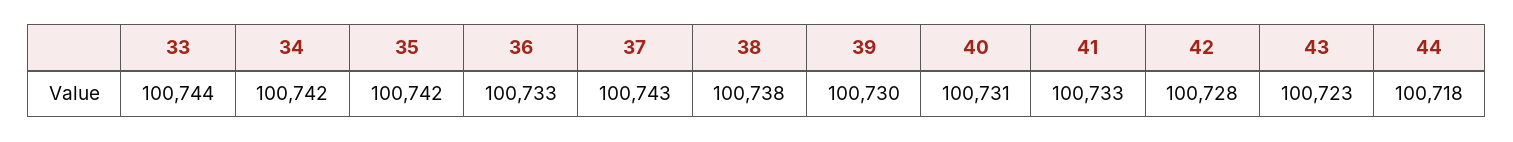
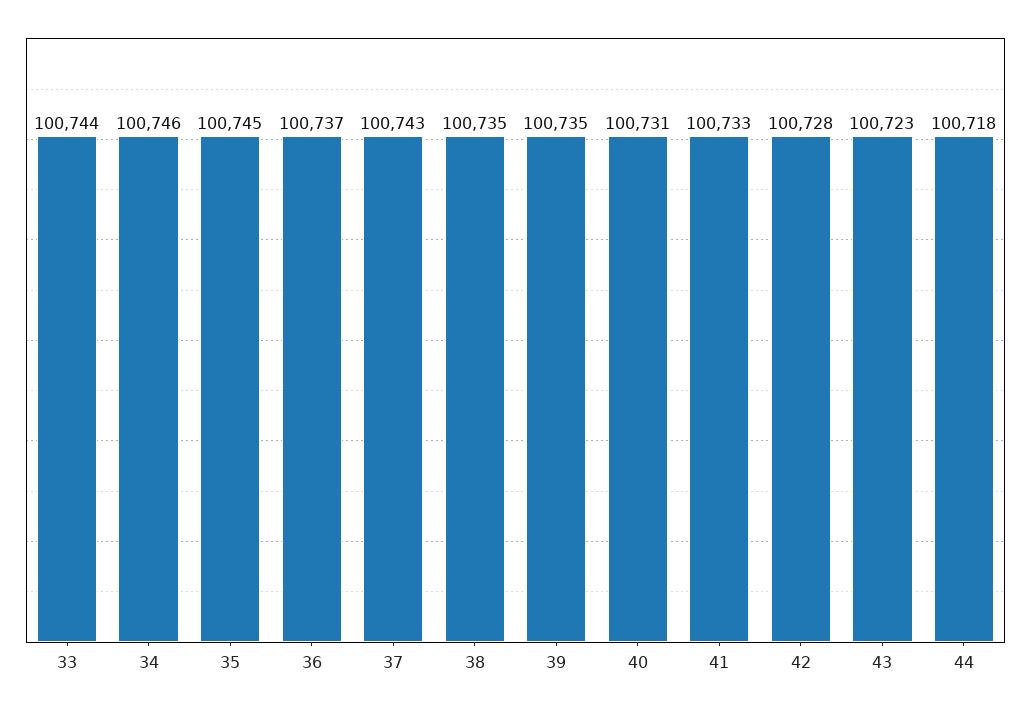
  {
    "33": 100744,
-   "34": 100742,
+   "34": 100746,
-   "35": 100742,
+   "35": 100745,
-   "36": 100733,
+   "36": 100737,
    "37": 100743,
-   "38": 100738,
+   "38": 100735,
-   "39": 100730,
+   "39": 100735,
    "40": 100731,
    "41": 100733,
    "42": 100728,
    "43": 100723,
    "44": 100718
  }

